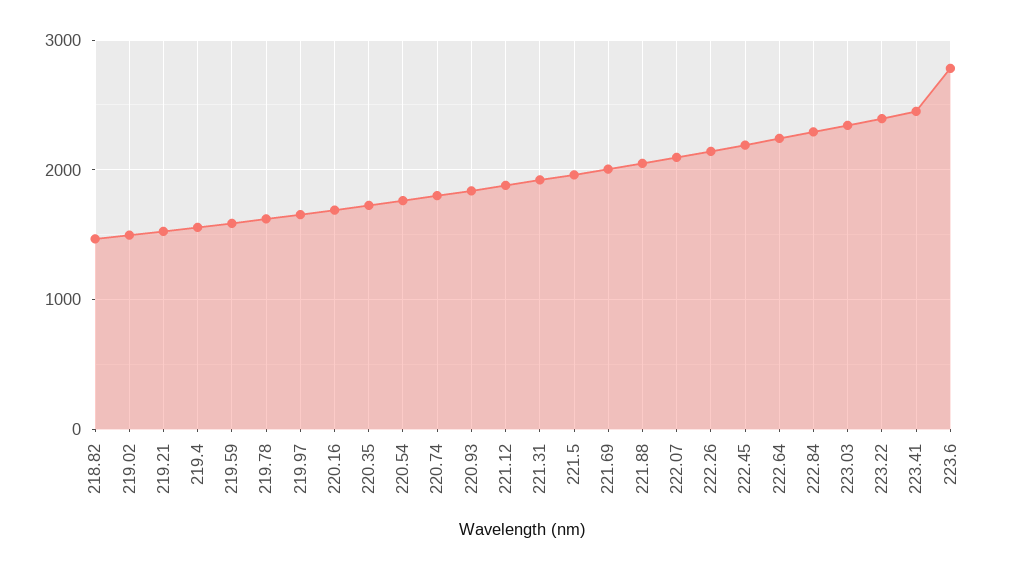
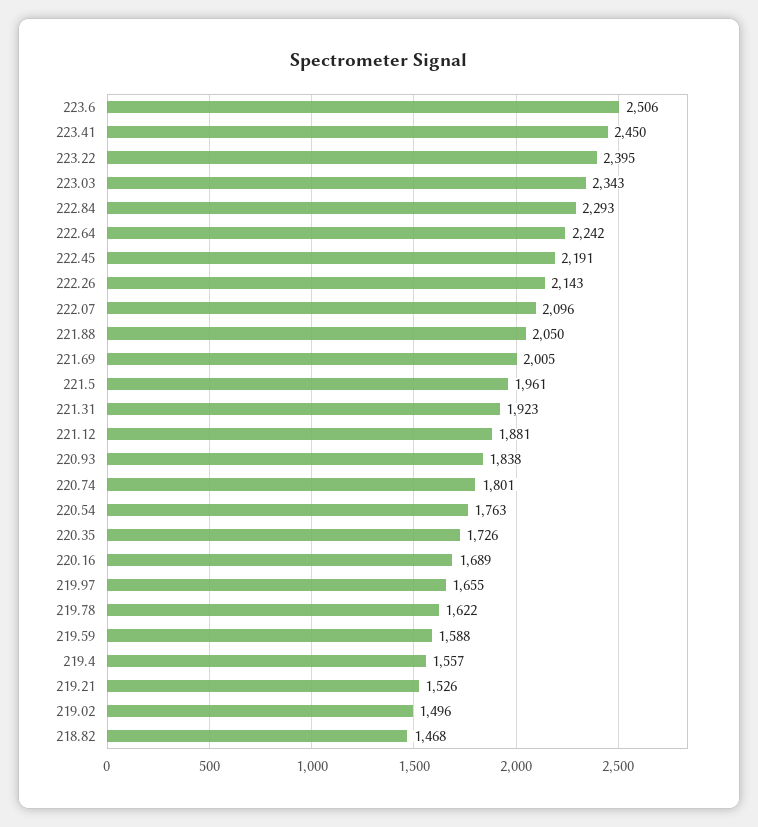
  {
    "218.82": 1468,
    "219.02": 1496,
    "219.21": 1526,
    "219.4": 1557,
    "219.59": 1588,
    "219.78": 1622,
    "219.97": 1655,
    "220.16": 1689,
    "220.35": 1726,
    "220.54": 1763,
    "220.74": 1801,
    "220.93": 1838,
    "221.12": 1881,
    "221.31": 1923,
    "221.5": 1961,
    "221.69": 2005,
    "221.88": 2050,
    "222.07": 2096,
    "222.26": 2143,
    "222.45": 2191,
    "222.64": 2242,
    "222.84": 2293,
    "223.03": 2343,
    "223.22": 2395,
    "223.41": 2450,
-   "223.6": 2800
+   "223.6": 2506
  }

